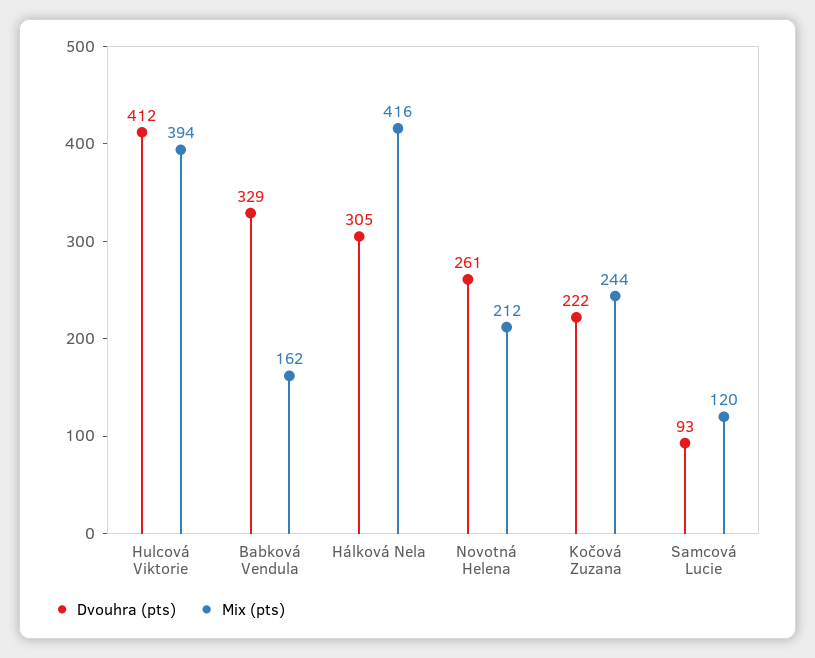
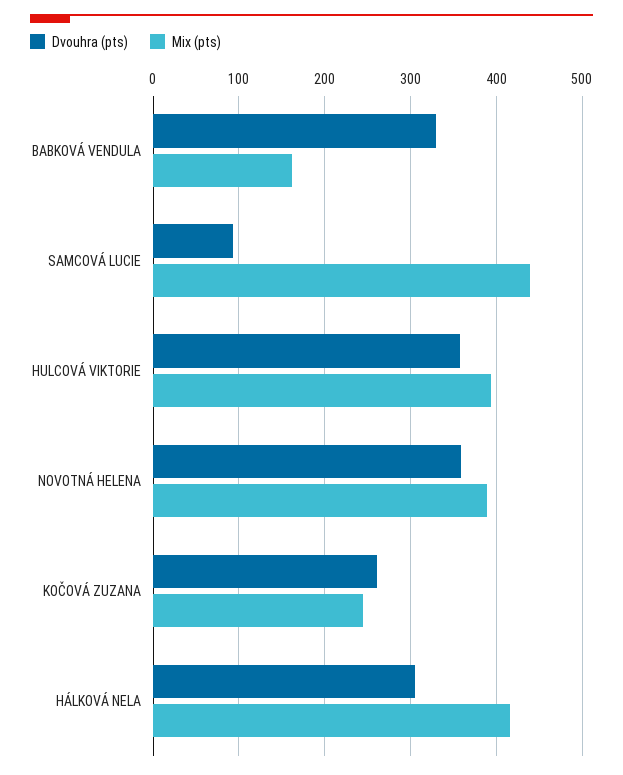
  {
    "Dvouhra (pts)": {
-     "Hulcová Viktorie": 412,
+     "Hulcová Viktorie": 360,
      "Babková Vendula": 329,
      "Hálková Nela": 305,
-     "Novotná Helena": 261,
+     "Novotná Helena": 360,
-     "Kočová Zuzana": 222,
+     "Kočová Zuzana": 260,
      "Samcová Lucie": 93
    },
    "Mix (pts)": {
      "Hulcová Viktorie": 394,
      "Babková Vendula": 162,
      "Hálková Nela": 416,
-     "Novotná Helena": 212,
+     "Novotná Helena": 390,
      "Kočová Zuzana": 244,
-     "Samcová Lucie": 120
+     "Samcová Lucie": 440
    }
  }

